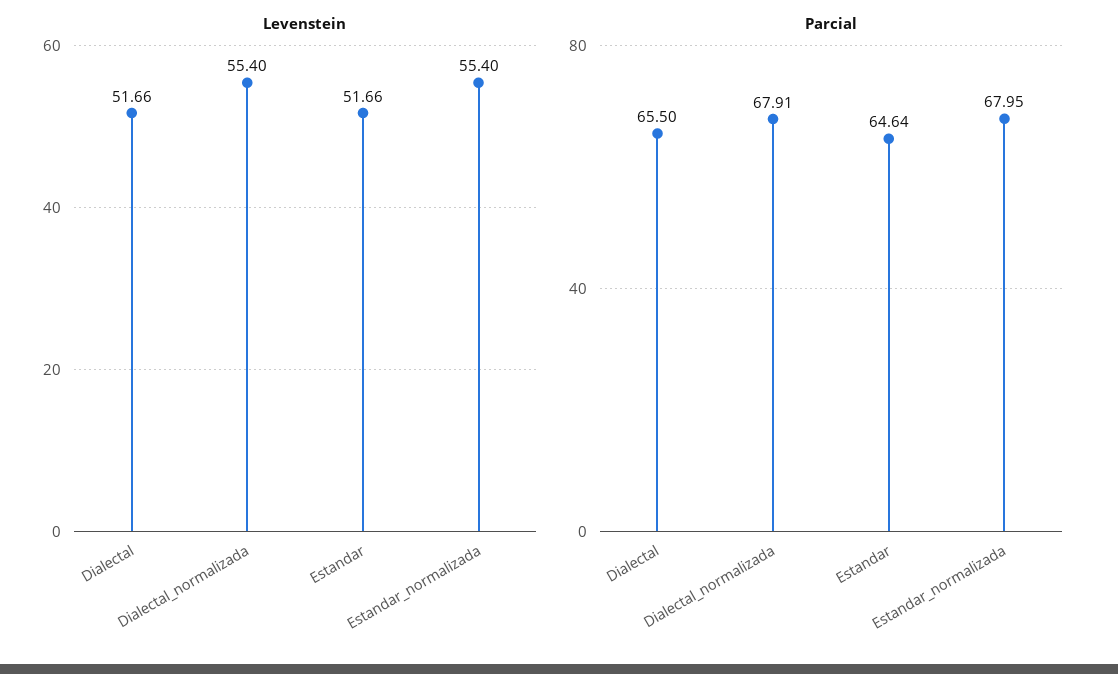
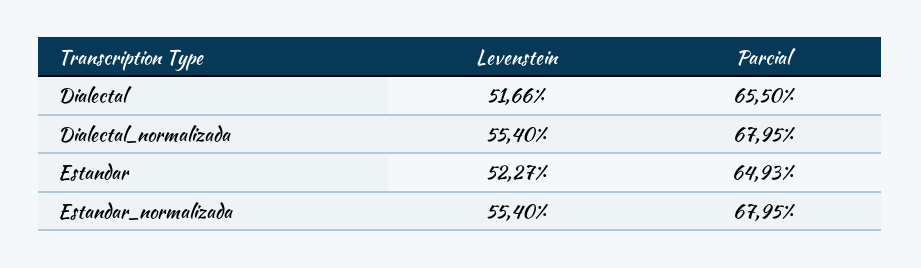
  {
    "Levenstein": {
      "Dialectal": 51.66,
      "Dialectal_normalizada": 55.4,
-     "Estandar": 51.66,
+     "Estandar": 52.27,
      "Estandar_normalizada": 55.4
    },
    "Parcial": {
      "Dialectal": 65.5,
-     "Dialectal_normalizada": 67.91,
+     "Dialectal_normalizada": 67.95,
-     "Estandar": 64.64,
+     "Estandar": 64.93,
      "Estandar_normalizada": 67.95
    }
  }

